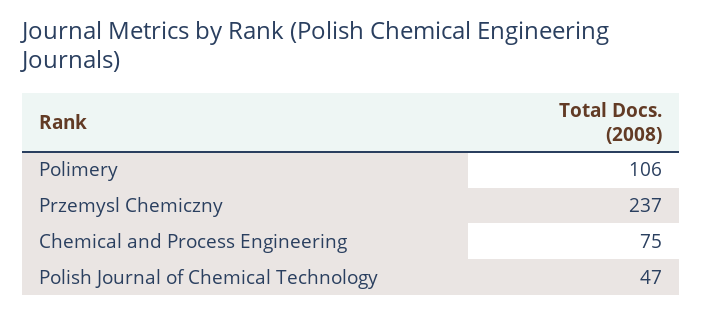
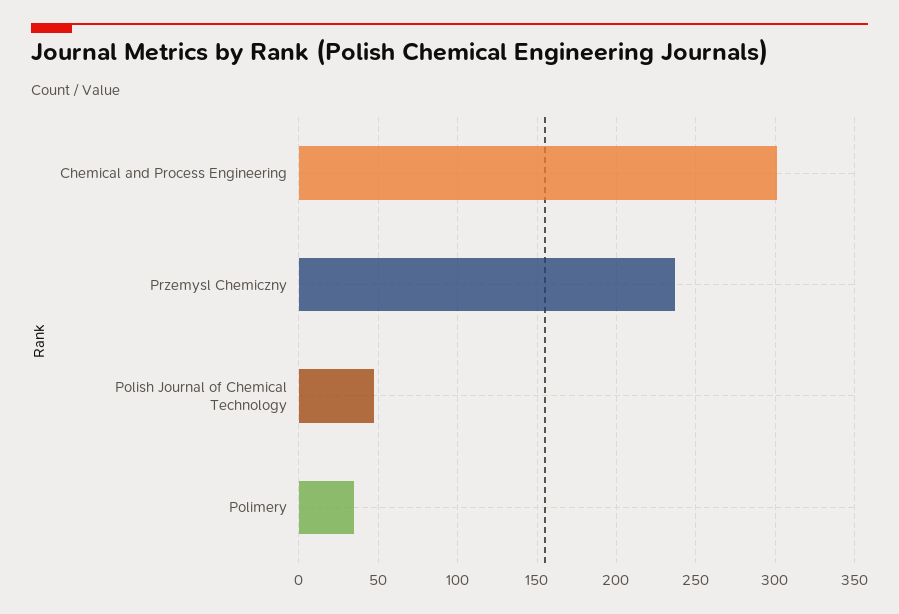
  {
-   "Polimery": 106,
+   "Polimery": 35,
    "Przemysl Chemiczny": 237,
-   "Chemical and Process Engineering": 75,
+   "Chemical and Process Engineering": 300,
    "Polish Journal of Chemical Technology": 47
  }

